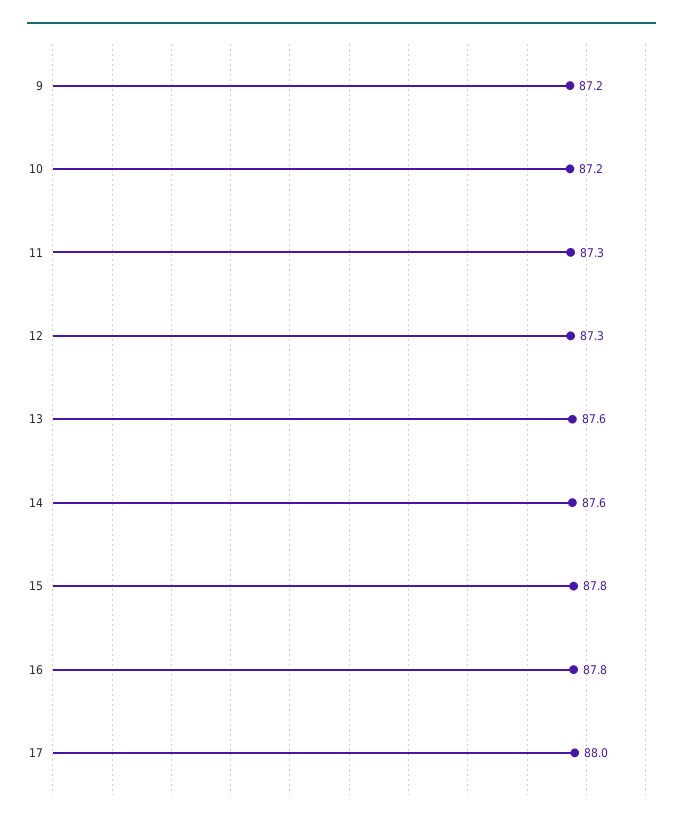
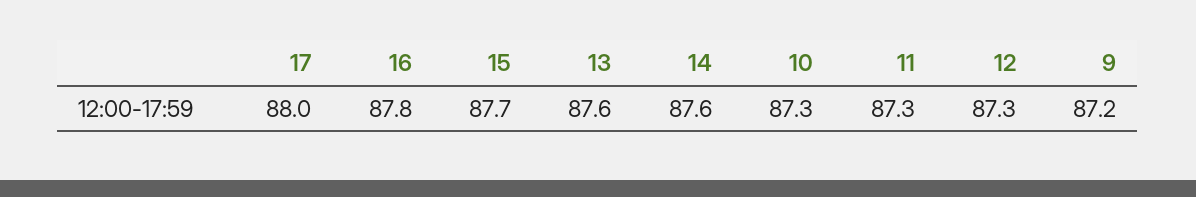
  {
    "9": 87.2,
-   "10": 87.2,
+   "10": 87.3,
    "11": 87.3,
    "12": 87.3,
    "13": 87.6,
    "14": 87.6,
-   "15": 87.8,
+   "15": 87.7,
    "16": 87.8,
    "17": 88
  }

